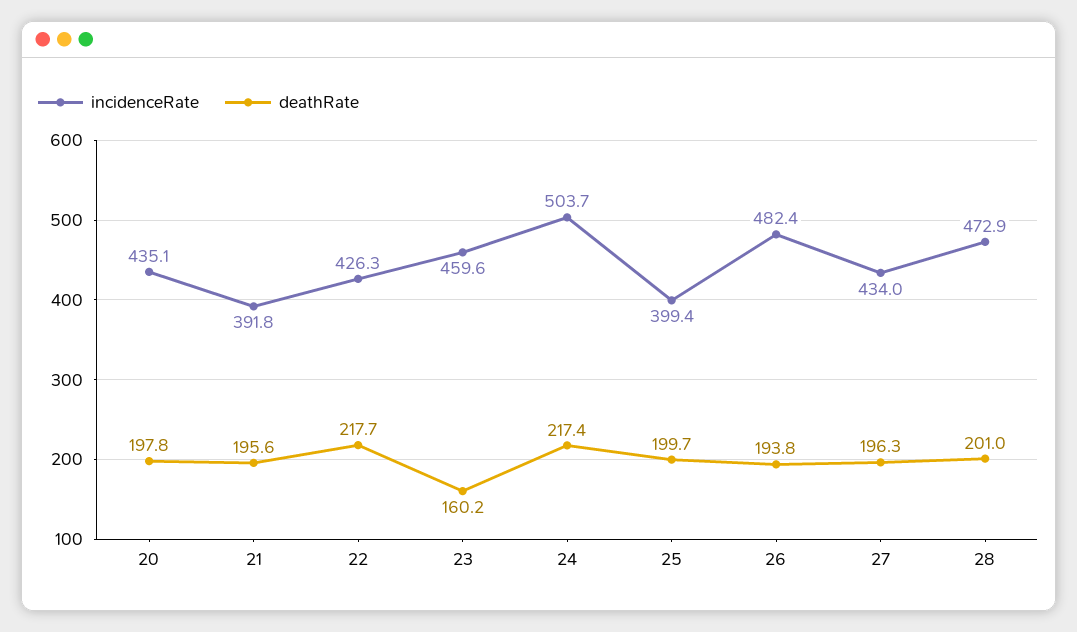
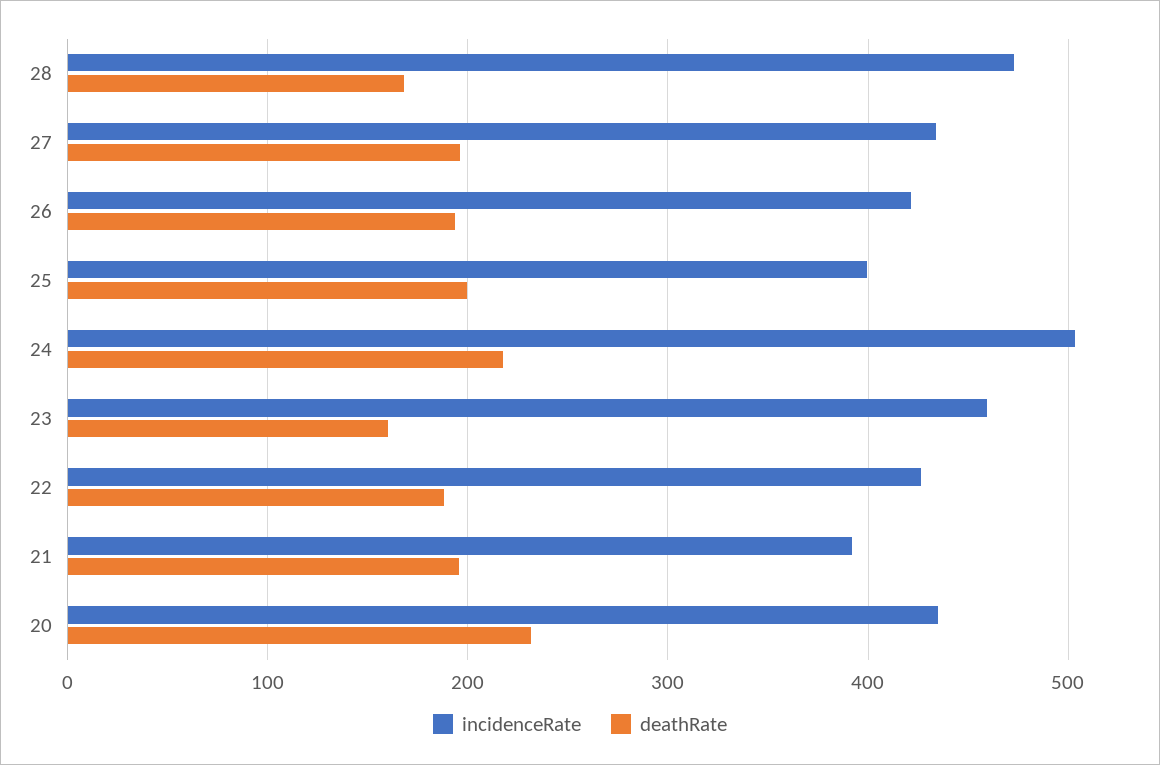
  {
    "incidenceRate": {
      "20": 435.1,
      "21": 391.8,
      "22": 426.3,
      "23": 459.6,
      "24": 503.7,
      "25": 399.4,
-     "26": 482.4,
+     "26": 420,
      "27": 434,
      "28": 472.9
    },
    "deathRate": {
-     "20": 197.8,
+     "20": 230,
      "21": 195.6,
-     "22": 217.7,
+     "22": 190,
      "23": 160.2,
      "24": 217.4,
      "25": 199.7,
      "26": 193.8,
      "27": 196.3,
-     "28": 201
+     "28": 170
    }
  }

